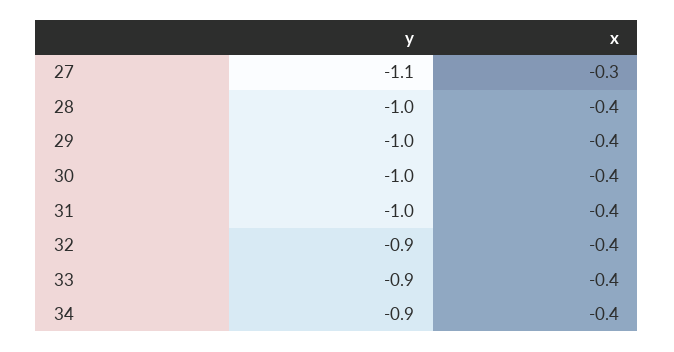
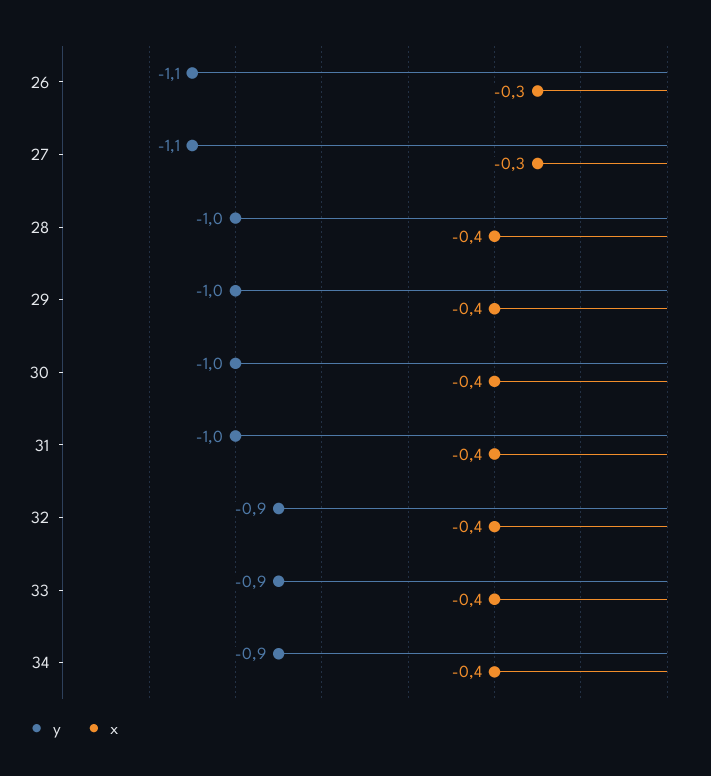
  {
    "y": {
      "27": -1.1,
      "28": -1,
      "29": -1,
      "30": -1,
      "31": -1,
      "32": -0.9,
      "33": -0.9,
-     "34": -0.9
+     "34": -0.9,
+     "26": -1.1
    },
    "x": {
      "27": -0.3,
      "28": -0.4,
      "29": -0.4,
      "30": -0.4,
      "31": -0.4,
      "32": -0.4,
      "33": -0.4,
-     "34": -0.4
+     "34": -0.4,
+     "26": -0.3
    }
  }

